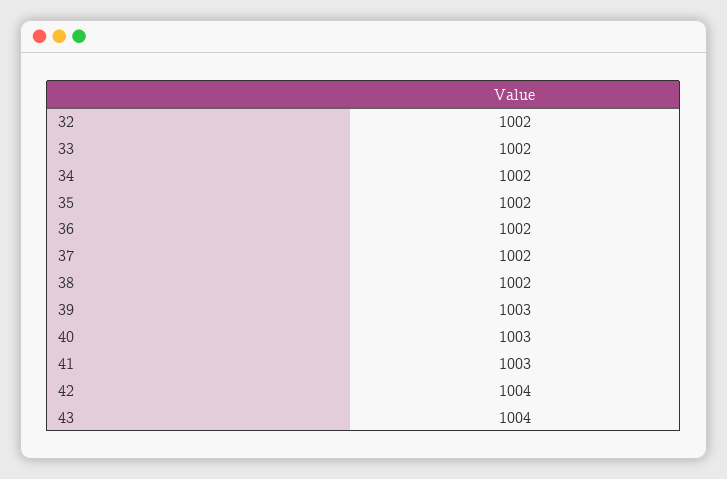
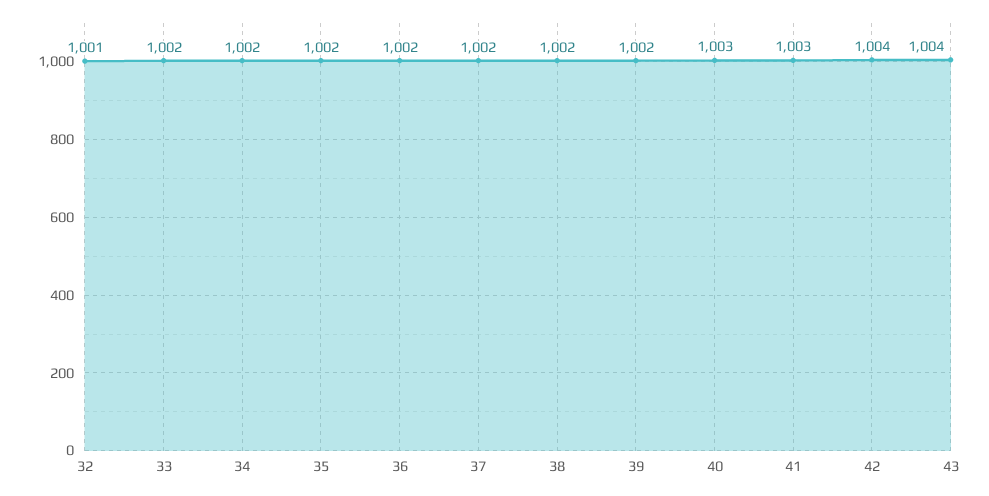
  {
-   "32": 1002,
+   "32": 1001,
    "33": 1002,
    "34": 1002,
    "35": 1002,
    "36": 1002,
    "37": 1002,
    "38": 1002,
-   "39": 1003,
+   "39": 1002,
    "40": 1003,
    "41": 1003,
    "42": 1004,
    "43": 1004
  }

